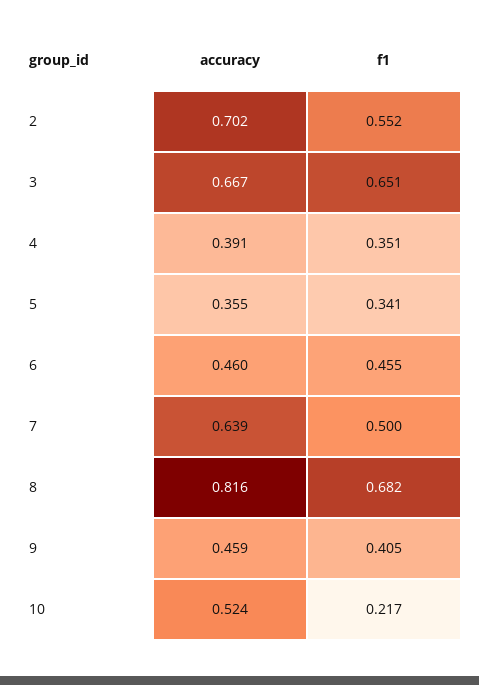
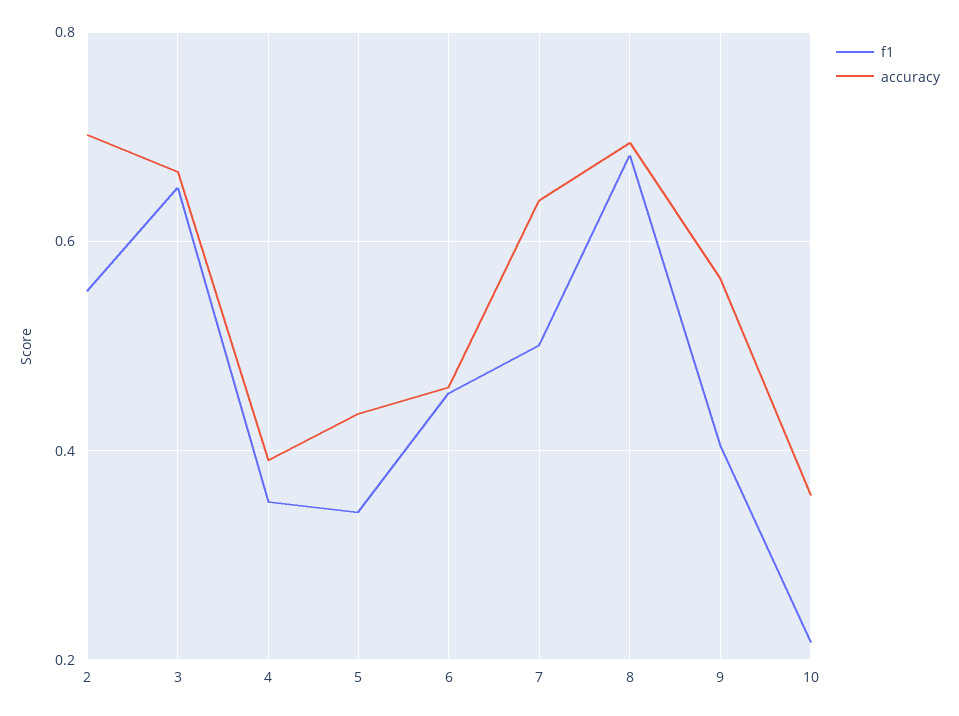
  {
    "accuracy": {
      "2": 0.702,
      "3": 0.667,
      "4": 0.391,
-     "5": 0.355,
+     "5": 0.44,
      "6": 0.46,
      "7": 0.639,
-     "8": 0.816,
+     "8": 0.7,
-     "9": 0.459,
+     "9": 0.56,
-     "10": 0.524
+     "10": 0.36
    },
    "f1": {
      "2": 0.552,
      "3": 0.651,
      "4": 0.351,
      "5": 0.341,
      "6": 0.455,
      "7": 0.5,
      "8": 0.682,
      "9": 0.405,
      "10": 0.217
    }
  }

